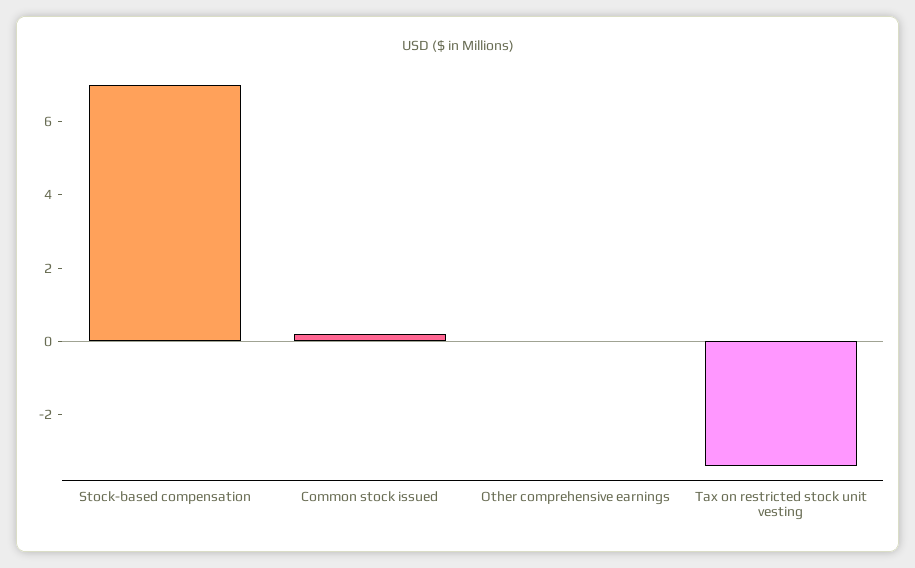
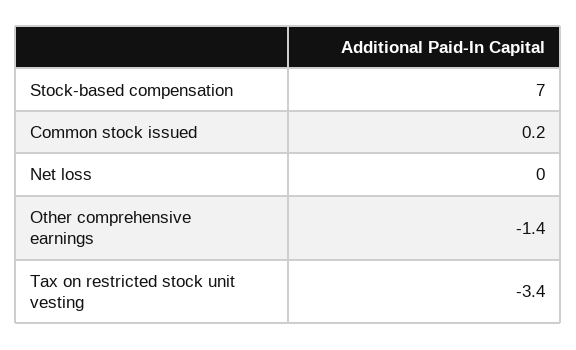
  {
    "Stock-based compensation": 7,
    "Common stock issued": 0.2,
-   "Other comprehensive earnings": 0,
+   "Other comprehensive earnings": -1.4,
-   "Tax on restricted stock unit vesting": -3.4
+   "Tax on restricted stock unit vesting": -3.4,
+   "Net loss": 0
  }

